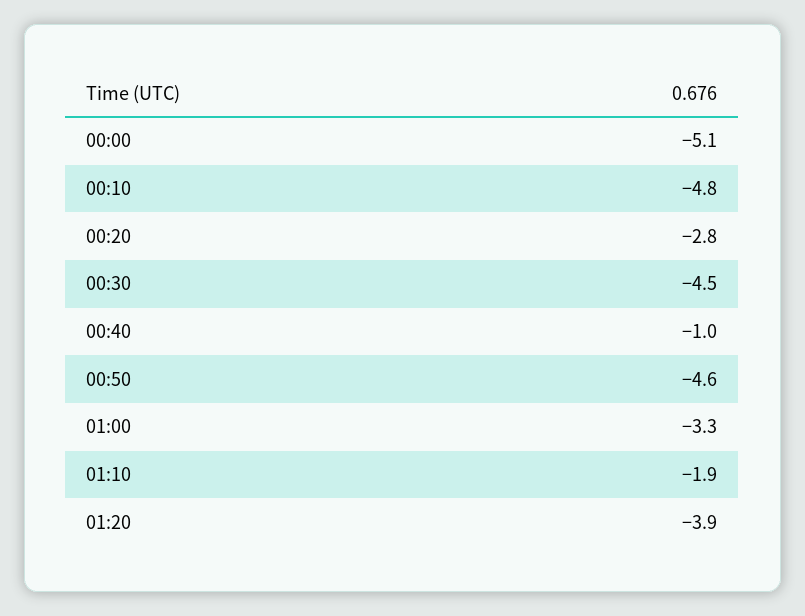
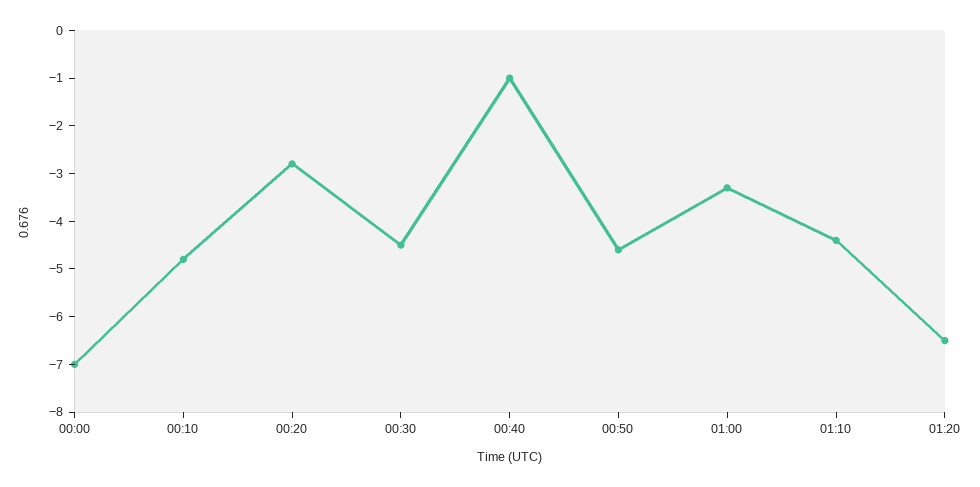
  {
-   "00:00": -5.1,
+   "00:00": -7,
    "00:10": -4.8,
    "00:20": -2.8,
    "00:30": -4.5,
    "00:40": -1,
    "00:50": -4.6,
    "01:00": -3.3,
-   "01:10": -1.9,
+   "01:10": -4.5,
-   "01:20": -3.9
+   "01:20": -6.5
  }

